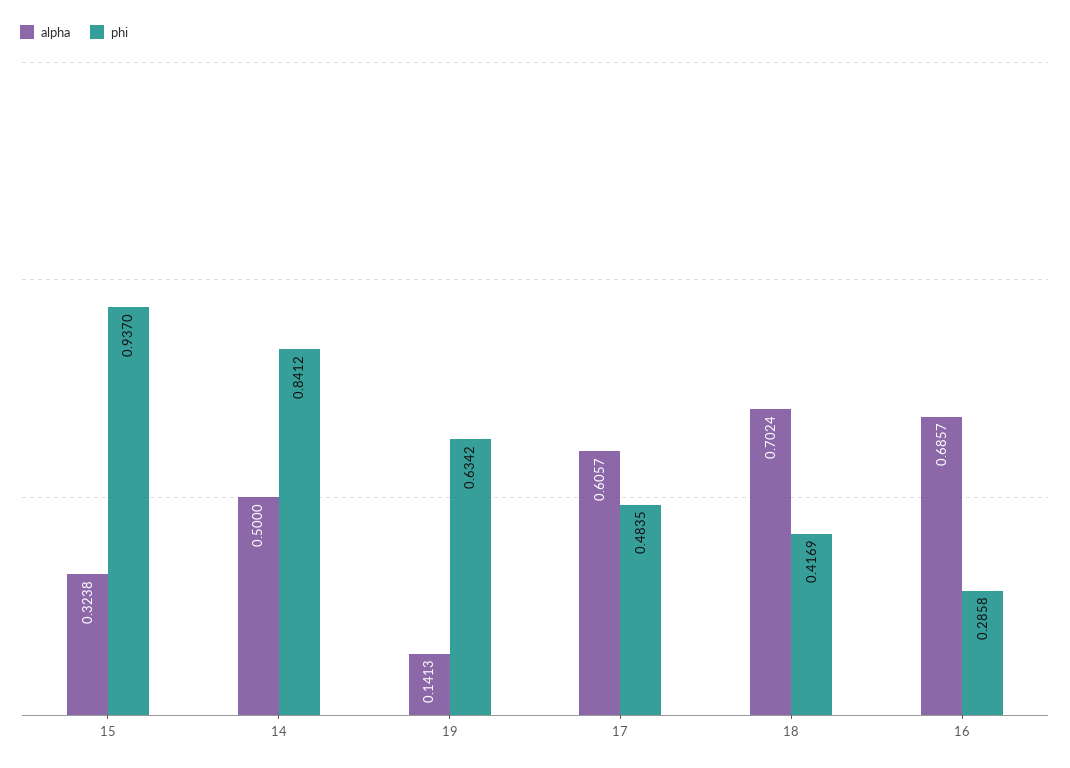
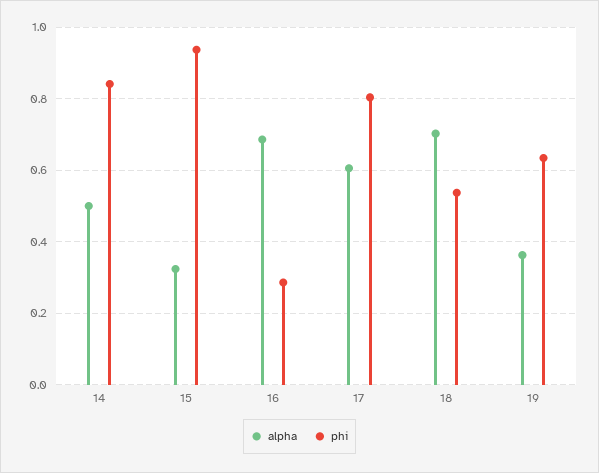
  {
    "alpha": {
      "15": 0.3238,
      "14": 0.5,
-     "19": 0.1413,
+     "19": 0.36,
      "17": 0.6057,
      "18": 0.7024,
      "16": 0.6857
    },
    "phi": {
      "15": 0.937,
      "14": 0.8412,
      "19": 0.6342,
-     "17": 0.4835,
+     "17": 0.8,
-     "18": 0.4169,
+     "18": 0.54,
      "16": 0.2858
    }
  }

